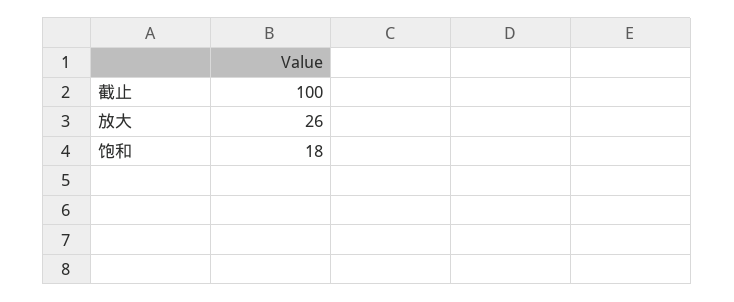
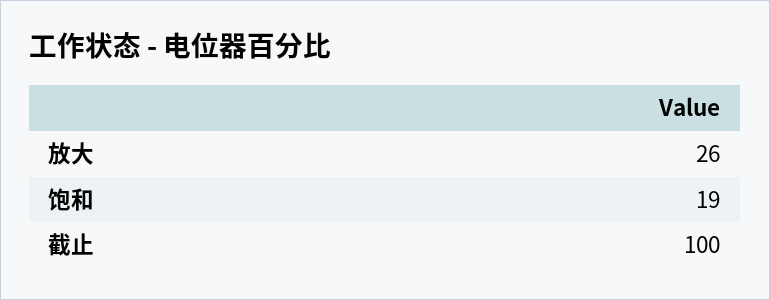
  {
    "截止": 100,
    "放大": 26,
-   "饱和": 18
+   "饱和": 19
  }

